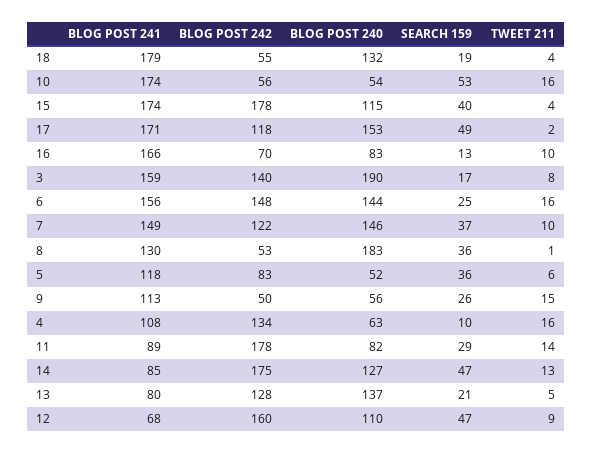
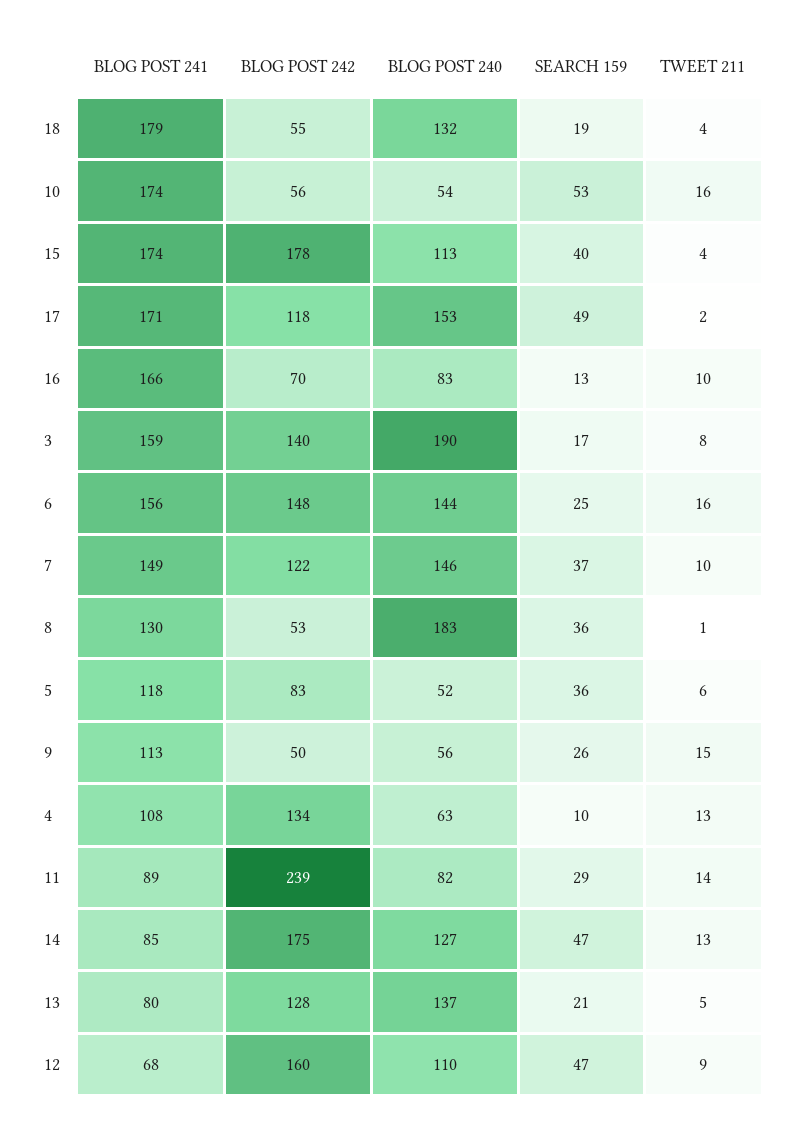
  {
    "BLOG POST 241": {
      "18": 179,
      "10": 174,
      "15": 174,
      "17": 171,
      "16": 166,
      "3": 159,
      "6": 156,
      "7": 149,
      "8": 130,
      "5": 118,
      "9": 113,
      "4": 108,
      "11": 89,
      "14": 85,
      "13": 80,
      "12": 68
    },
    "BLOG POST 242": {
      "18": 55,
      "10": 56,
      "15": 178,
      "17": 118,
      "16": 70,
      "3": 140,
      "6": 148,
      "7": 122,
      "8": 53,
      "5": 83,
      "9": 50,
      "4": 134,
-     "11": 178,
+     "11": 239,
      "14": 175,
      "13": 128,
      "12": 160
    },
    "BLOG POST 240": {
      "18": 132,
      "10": 54,
-     "15": 115,
+     "15": 113,
      "17": 153,
      "16": 83,
      "3": 190,
      "6": 144,
      "7": 146,
      "8": 183,
      "5": 52,
      "9": 56,
      "4": 63,
      "11": 82,
      "14": 127,
      "13": 137,
      "12": 110
    },
    "SEARCH 159": {
      "18": 19,
      "10": 53,
      "15": 40,
      "17": 49,
      "16": 13,
      "3": 17,
      "6": 25,
      "7": 37,
      "8": 36,
      "5": 36,
      "9": 26,
      "4": 10,
      "11": 29,
      "14": 47,
      "13": 21,
      "12": 47
    },
    "TWEET 211": {
      "18": 4,
      "10": 16,
      "15": 4,
      "17": 2,
      "16": 10,
      "3": 8,
      "6": 16,
      "7": 10,
      "8": 1,
      "5": 6,
      "9": 15,
-     "4": 16,
+     "4": 13,
      "11": 14,
      "14": 13,
      "13": 5,
      "12": 9
    }
  }

